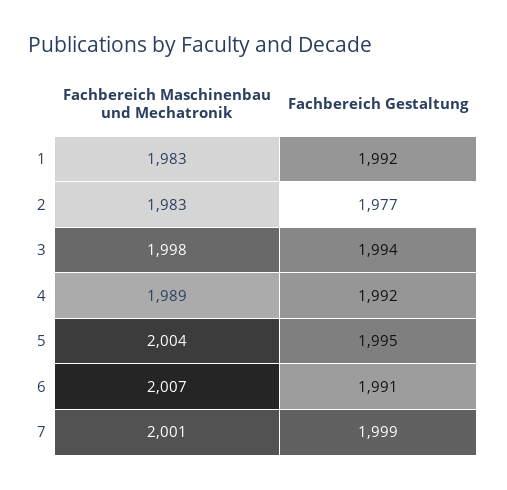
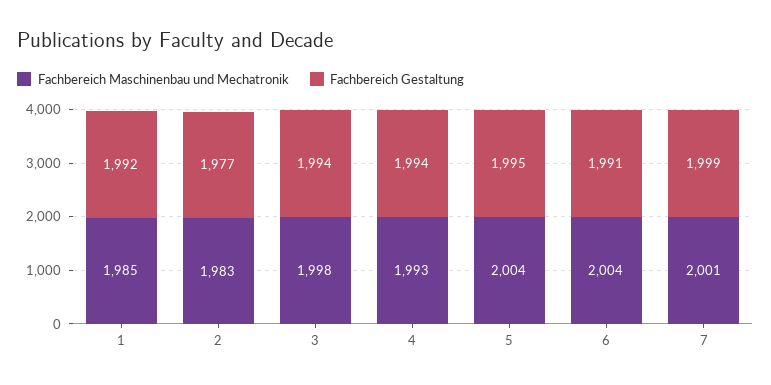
  {
    "Fachbereich Maschinenbau und Mechatronik": {
-     "1": 1983,
+     "1": 1985,
      "2": 1983,
      "3": 1998,
-     "4": 1989,
+     "4": 1993,
      "5": 2004,
-     "6": 2007,
+     "6": 2004,
      "7": 2001
    },
    "Fachbereich Gestaltung": {
      "1": 1992,
      "2": 1977,
      "3": 1994,
-     "4": 1992,
+     "4": 1994,
      "5": 1995,
      "6": 1991,
      "7": 1999
    }
  }

